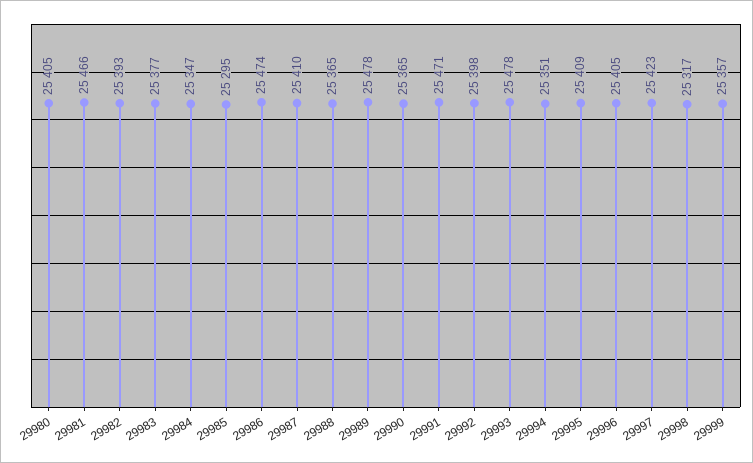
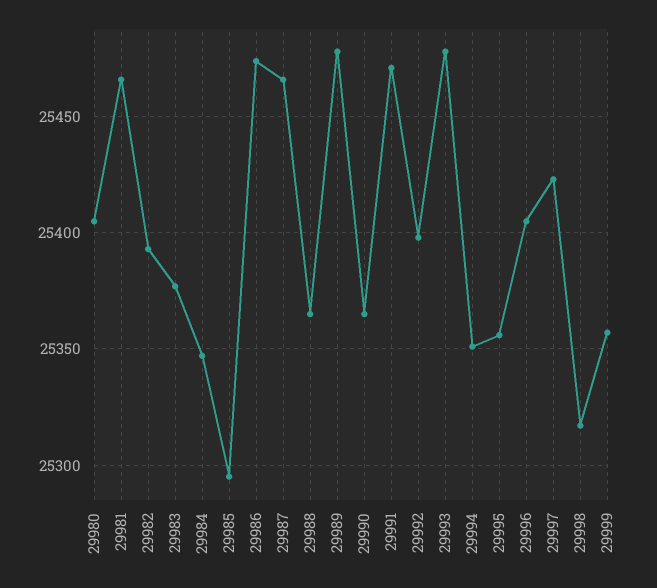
  {
    "29980": 25405,
    "29981": 25466,
    "29982": 25393,
    "29983": 25377,
    "29984": 25347,
    "29985": 25295,
    "29986": 25474,
-   "29987": 25410,
+   "29987": 25465,
    "29988": 25365,
    "29989": 25478,
    "29990": 25365,
    "29991": 25471,
    "29992": 25398,
    "29993": 25478,
    "29994": 25351,
-   "29995": 25409,
+   "29995": 25355,
    "29996": 25405,
    "29997": 25423,
    "29998": 25317,
    "29999": 25357
  }

